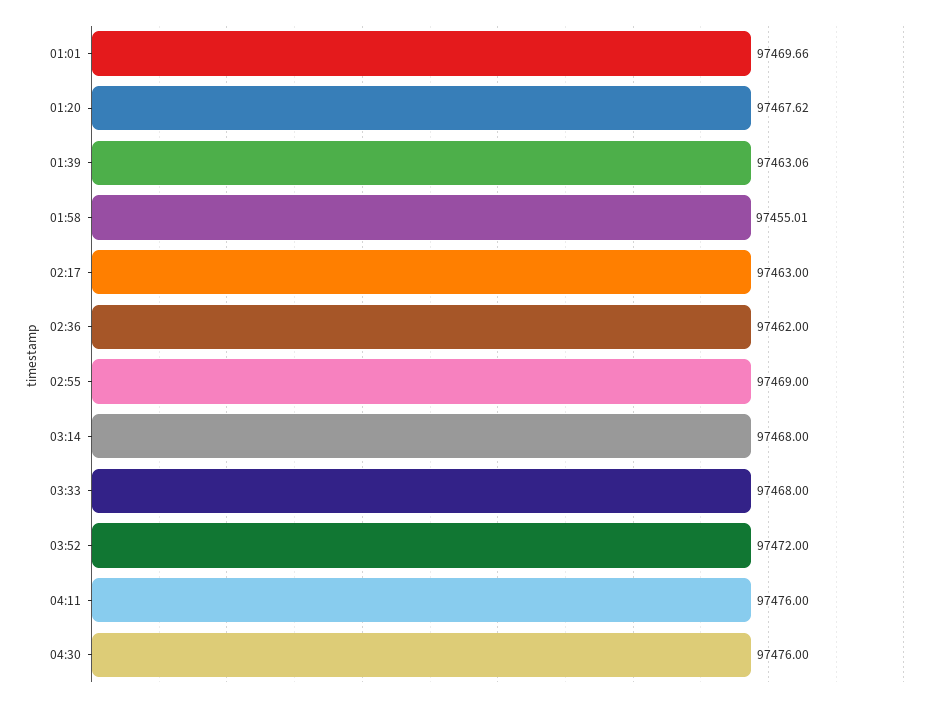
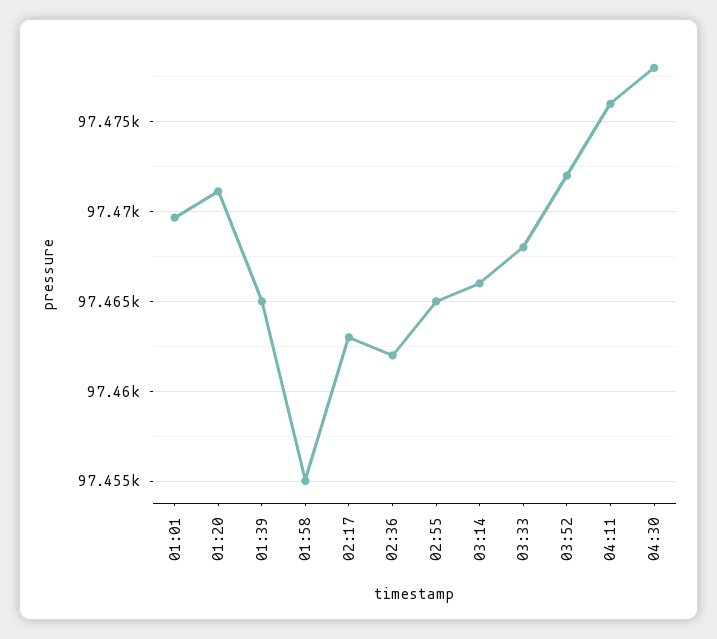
  {
    "01:01": 97469.66,
-   "01:20": 97467.62,
+   "01:20": 97471,
-   "01:39": 97463.06,
+   "01:39": 97465,
    "01:58": 97455.01,
    "02:17": 97463,
    "02:36": 97462,
-   "02:55": 97469,
+   "02:55": 97465,
-   "03:14": 97468,
+   "03:14": 97466,
    "03:33": 97468,
    "03:52": 97472,
    "04:11": 97476,
-   "04:30": 97476
+   "04:30": 97478
  }

